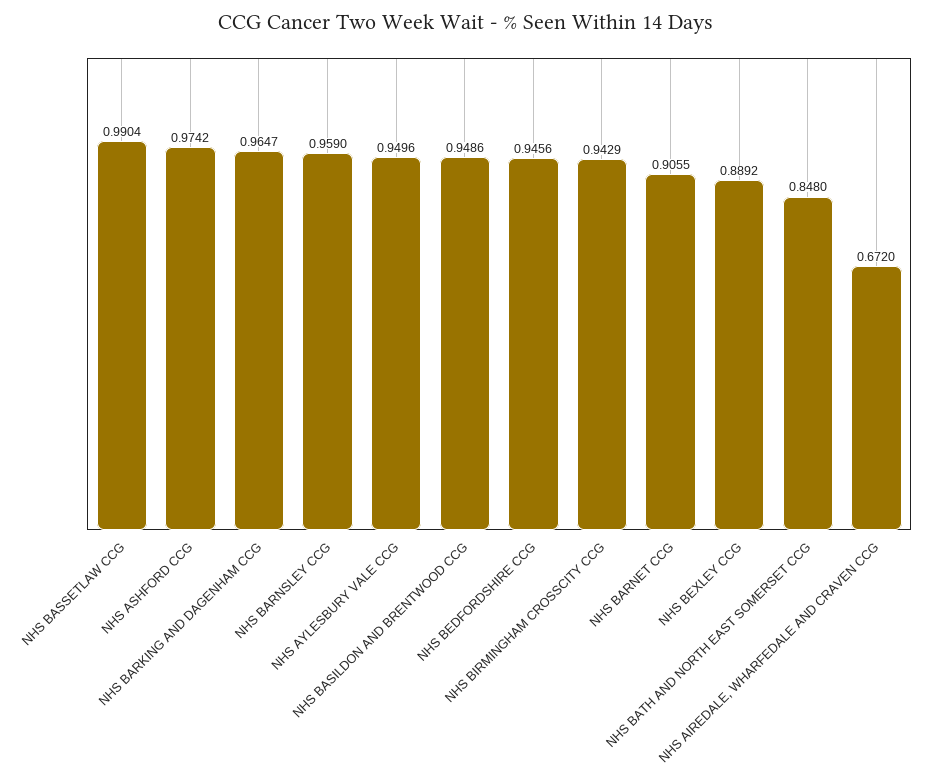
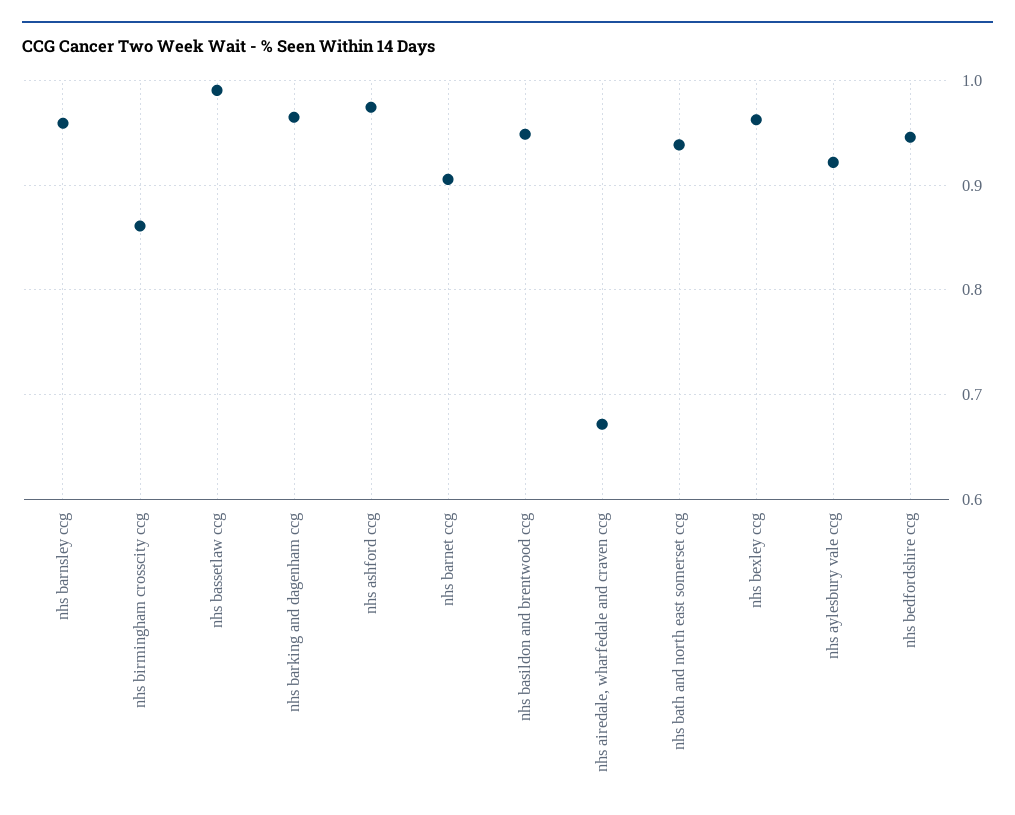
  {
    "NHS BASSETLAW CCG": 0.9904,
    "NHS ASHFORD CCG": 0.9742,
    "NHS BARKING AND DAGENHAM CCG": 0.9647,
    "NHS BARNSLEY CCG": 0.959,
-   "NHS AYLESBURY VALE CCG": 0.9496,
+   "NHS AYLESBURY VALE CCG": 0.92,
    "NHS BASILDON AND BRENTWOOD CCG": 0.9486,
    "NHS BEDFORDSHIRE CCG": 0.9456,
-   "NHS BIRMINGHAM CROSSCITY CCG": 0.9429,
+   "NHS BIRMINGHAM CROSSCITY CCG": 0.86,
    "NHS BARNET CCG": 0.9055,
-   "NHS BEXLEY CCG": 0.8892,
+   "NHS BEXLEY CCG": 0.96,
-   "NHS BATH AND NORTH EAST SOMERSET CCG": 0.848,
+   "NHS BATH AND NORTH EAST SOMERSET CCG": 0.94,
    "NHS AIREDALE, WHARFEDALE AND CRAVEN CCG": 0.672
  }

